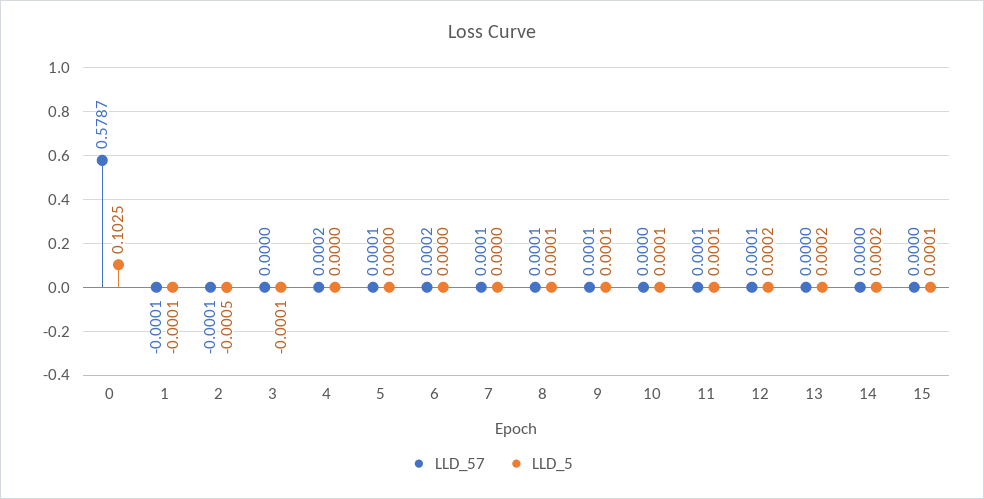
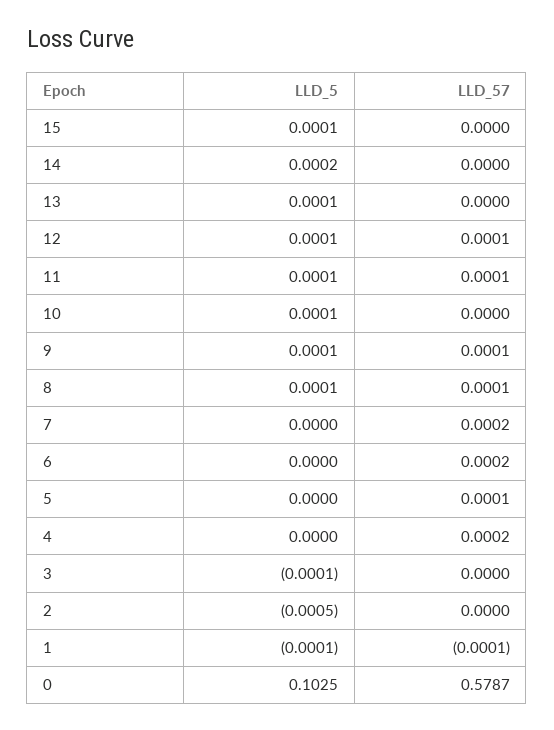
  {
    "LLD_57": {
      "0": 0.5787,
      "1": -0.0001,
-     "2": -0.0001,
+     "2": 0,
      "3": 0,
      "4": 0.0002,
      "5": 0.0001,
      "6": 0.0002,
-     "7": 0.0001,
+     "7": 0.0002,
      "8": 0.0001,
      "9": 0.0001,
      "10": 0,
      "11": 0.0001,
      "12": 0.0001,
      "13": 0,
      "14": 0,
      "15": 0
    },
    "LLD_5": {
      "0": 0.1025,
      "1": -0.0001,
      "2": -0.0005,
      "3": -0.0001,
      "4": 0,
      "5": 0,
      "6": 0,
      "7": 0,
      "8": 0.0001,
      "9": 0.0001,
      "10": 0.0001,
      "11": 0.0001,
-     "12": 0.0002,
+     "12": 0.0001,
-     "13": 0.0002,
+     "13": 0.0001,
      "14": 0.0002,
      "15": 0.0001
    }
  }

